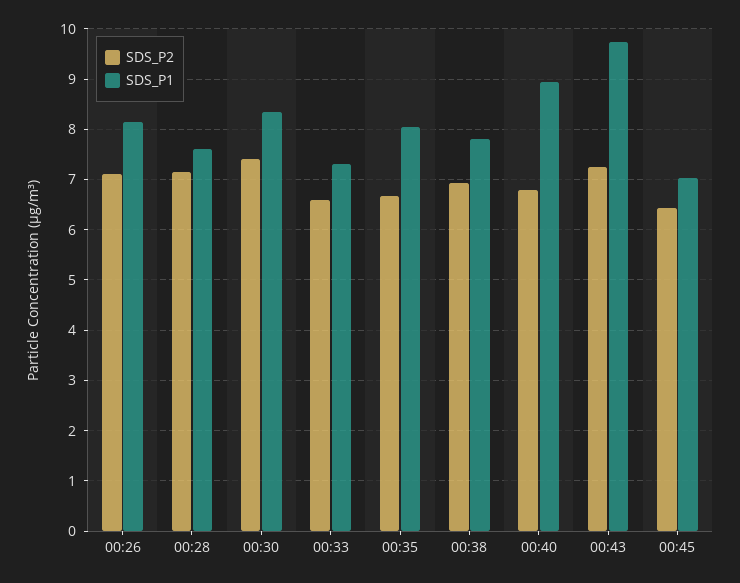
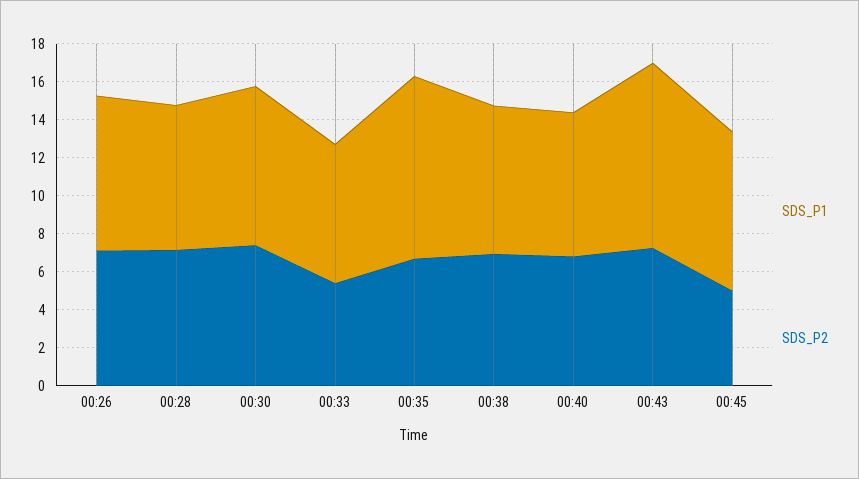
  {
    "SDS_P2": {
      "00:26": 7.2,
      "00:28": 7.2,
      "00:30": 7.4,
-     "00:33": 6.6,
+     "00:33": 5.5,
      "00:35": 6.6,
      "00:38": 7,
      "00:40": 6.8,
      "00:43": 7.2,
-     "00:45": 6.4
+     "00:45": 5
    },
    "SDS_P1": {
      "00:26": 8.2,
      "00:28": 7.6,
      "00:30": 8.4,
      "00:33": 7.4,
-     "00:35": 8,
+     "00:35": 9.5,
      "00:38": 7.8,
-     "00:40": 9,
+     "00:40": 7.5,
      "00:43": 9.8,
-     "00:45": 7
+     "00:45": 8.5
    }
  }

